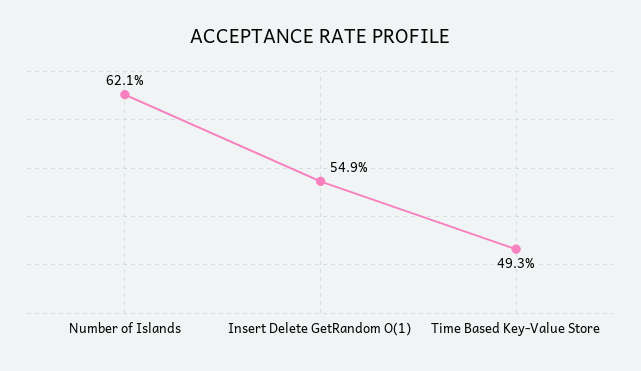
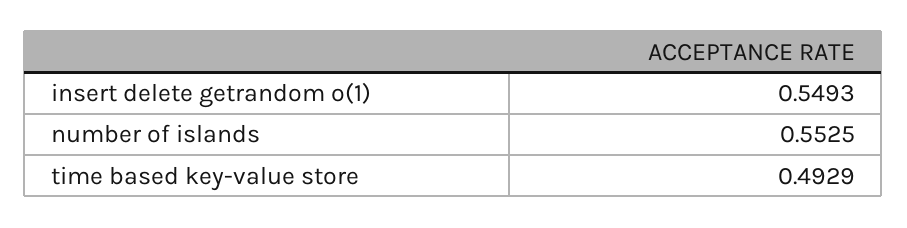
  {
-   "Number of Islands": 0.621,
+   "Number of Islands": 0.5525,
    "Insert Delete GetRandom O(1)": 0.5493,
    "Time Based Key-Value Store": 0.4929
  }

